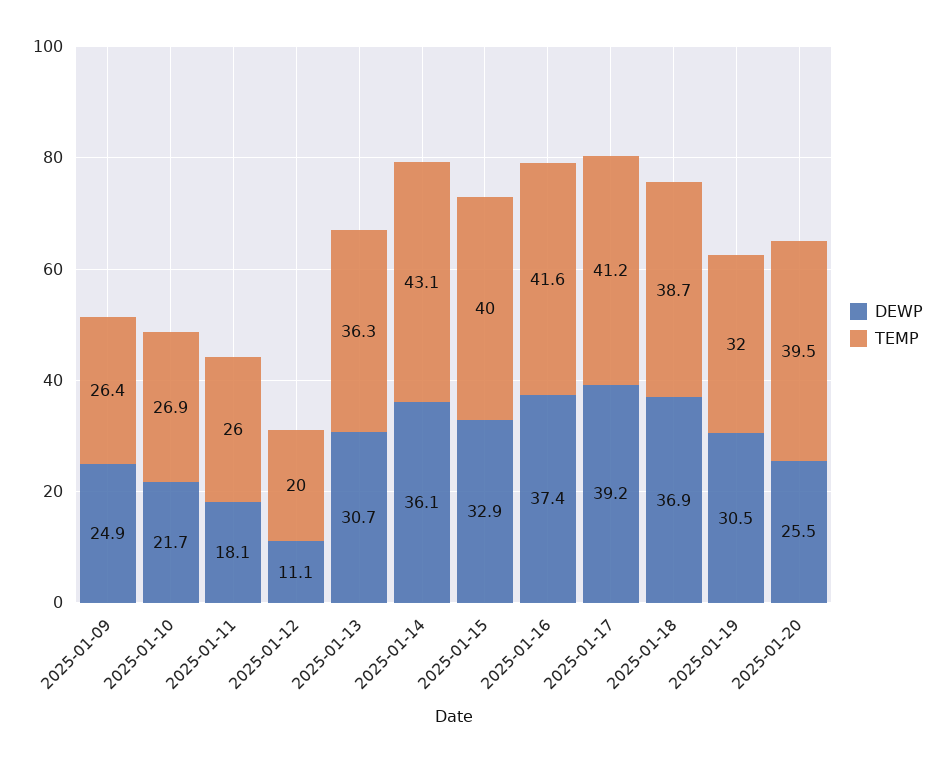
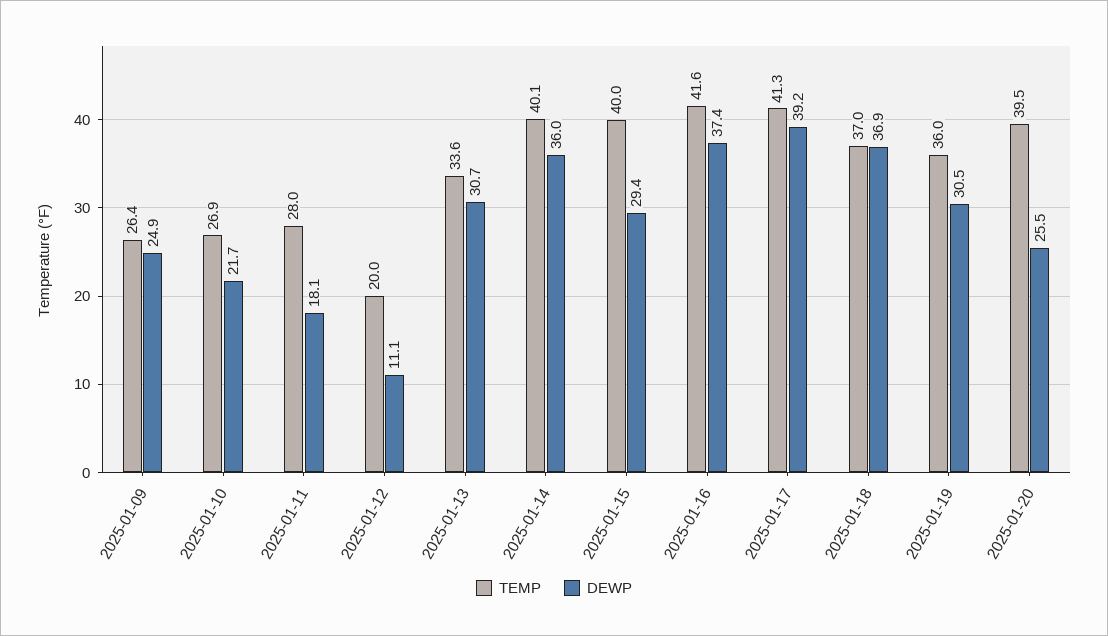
  {
    "DEWP": {
      "2025-01-09": 24.9,
      "2025-01-10": 21.7,
      "2025-01-11": 18.1,
      "2025-01-12": 11.1,
      "2025-01-13": 30.7,
-     "2025-01-14": 36.1,
+     "2025-01-14": 36,
-     "2025-01-15": 32.9,
+     "2025-01-15": 29.4,
      "2025-01-16": 37.4,
      "2025-01-17": 39.2,
      "2025-01-18": 36.9,
      "2025-01-19": 30.5,
      "2025-01-20": 25.5
    },
    "TEMP": {
      "2025-01-09": 26.4,
      "2025-01-10": 26.9,
-     "2025-01-11": 26,
+     "2025-01-11": 28,
      "2025-01-12": 20,
-     "2025-01-13": 36.3,
+     "2025-01-13": 33.6,
-     "2025-01-14": 43.1,
+     "2025-01-14": 40.1,
      "2025-01-15": 40,
      "2025-01-16": 41.6,
-     "2025-01-17": 41.2,
+     "2025-01-17": 41.3,
-     "2025-01-18": 38.7,
+     "2025-01-18": 37,
-     "2025-01-19": 32,
+     "2025-01-19": 36,
      "2025-01-20": 39.5
    }
  }

